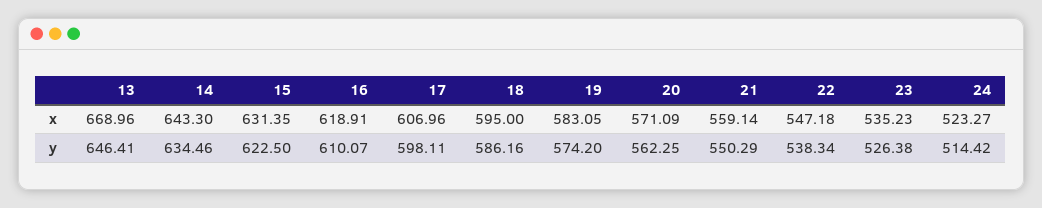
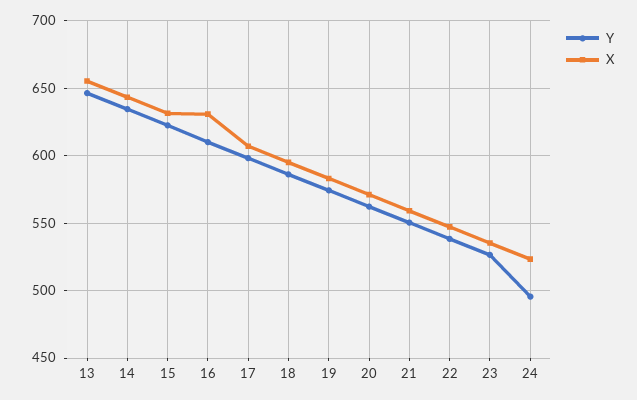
  {
    "x": {
-     "13": 668.96,
+     "13": 655,
      "14": 643.3,
      "15": 631.35,
-     "16": 618.91,
+     "16": 630,
      "17": 606.96,
      "18": 595,
      "19": 583.05,
      "20": 571.09,
      "21": 559.14,
      "22": 547.18,
      "23": 535.23,
      "24": 523.27
    },
    "y": {
      "13": 646.41,
      "14": 634.46,
      "15": 622.5,
      "16": 610.07,
      "17": 598.11,
      "18": 586.16,
      "19": 574.2,
      "20": 562.25,
      "21": 550.29,
      "22": 538.34,
      "23": 526.38,
-     "24": 514.42
+     "24": 495
    }
  }

